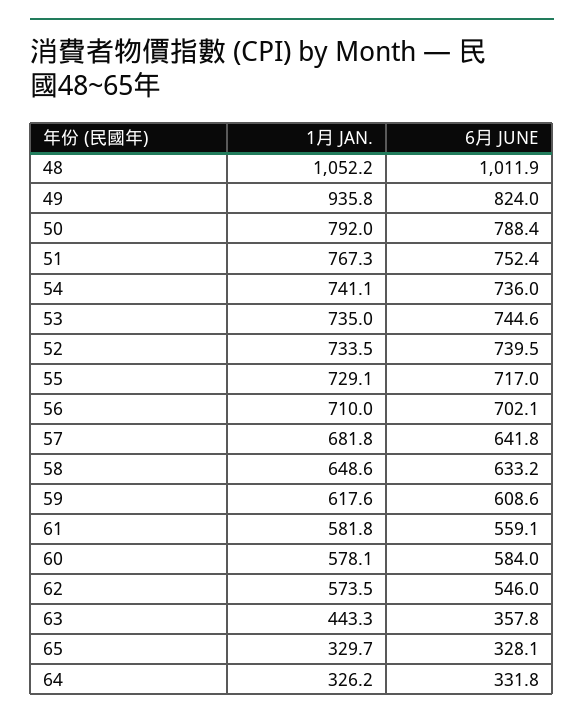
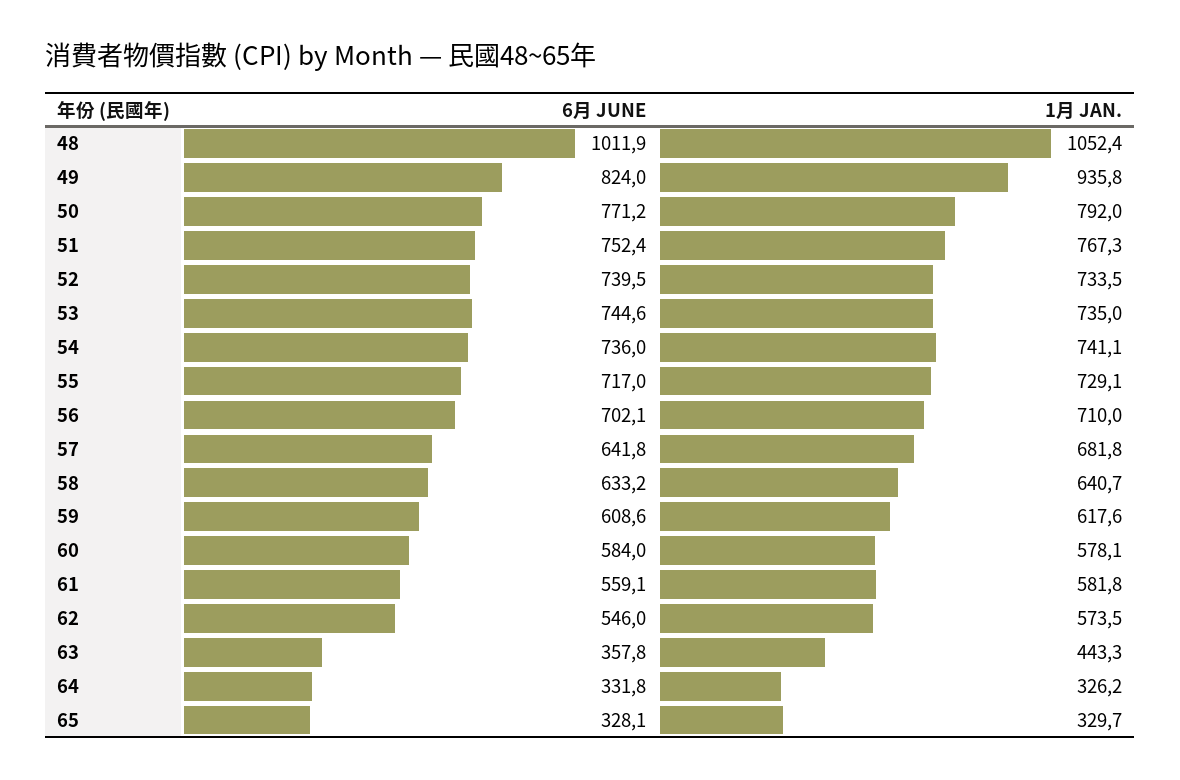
  {
    "1月 JAN.": {
-     "48": 1052.2,
+     "48": 1052.4,
      "49": 935.8,
      "50": 792,
      "51": 767.3,
      "54": 741.1,
      "53": 735,
      "52": 733.5,
      "55": 729.1,
      "56": 710,
      "57": 681.8,
-     "58": 648.6,
+     "58": 640.7,
      "59": 617.6,
      "61": 581.8,
      "60": 578.1,
      "62": 573.5,
      "63": 443.3,
      "65": 329.7,
      "64": 326.2
    },
    "6月 JUNE": {
      "48": 1011.9,
      "49": 824,
-     "50": 788.4,
+     "50": 771.2,
      "51": 752.4,
      "54": 736,
      "53": 744.6,
      "52": 739.5,
      "55": 717,
      "56": 702.1,
      "57": 641.8,
      "58": 633.2,
      "59": 608.6,
      "61": 559.1,
      "60": 584,
      "62": 546,
      "63": 357.8,
      "65": 328.1,
      "64": 331.8
    }
  }

